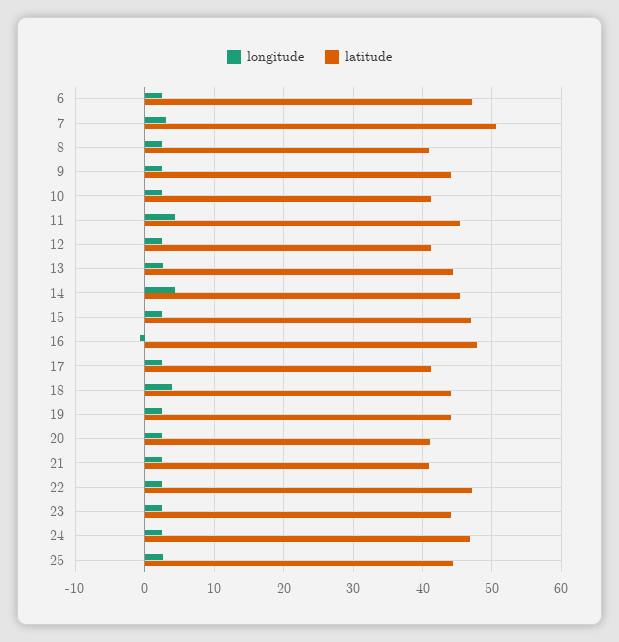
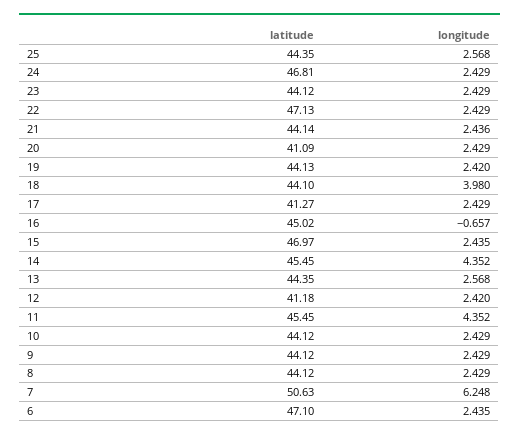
  {
    "longitude": {
      "6": 2.435,
-     "7": 3,
+     "7": 6.248,
      "8": 2.429,
      "9": 2.429,
      "10": 2.429,
      "11": 4.352,
      "12": 2.42,
      "13": 2.568,
      "14": 4.352,
      "15": 2.435,
      "16": -0.657,
      "17": 2.429,
      "18": 3.98,
      "19": 2.42,
      "20": 2.429,
      "21": 2.436,
      "22": 2.429,
      "23": 2.429,
      "24": 2.429,
      "25": 2.568
    },
    "latitude": {
      "6": 47.1,
      "7": 50.63,
-     "8": 41,
+     "8": 44.12,
      "9": 44.12,
-     "10": 41,
+     "10": 44.12,
      "11": 45.45,
      "12": 41.18,
      "13": 44.35,
      "14": 45.45,
      "15": 46.97,
-     "16": 48,
+     "16": 45.02,
      "17": 41.27,
      "18": 44.1,
      "19": 44.13,
      "20": 41.09,
-     "21": 41,
+     "21": 44.14,
      "22": 47.13,
      "23": 44.12,
      "24": 46.81,
      "25": 44.35
    }
  }

